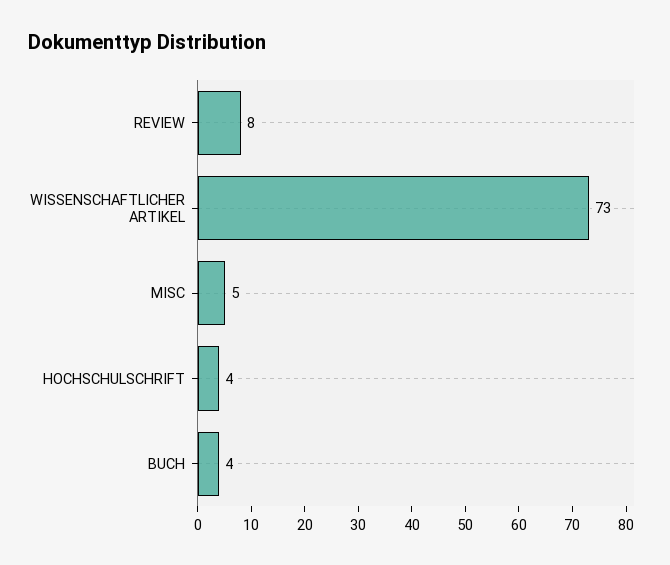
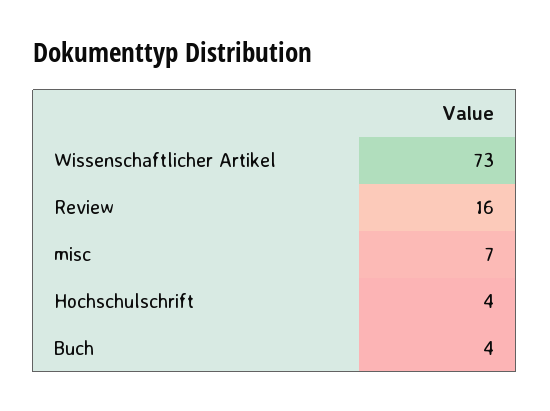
  {
-   "REVIEW": 8,
+   "REVIEW": 16,
    "WISSENSCHAFTLICHER ARTIKEL": 73,
-   "MISC": 5,
+   "MISC": 7,
    "HOCHSCHULSCHRIFT": 4,
    "BUCH": 4
  }

